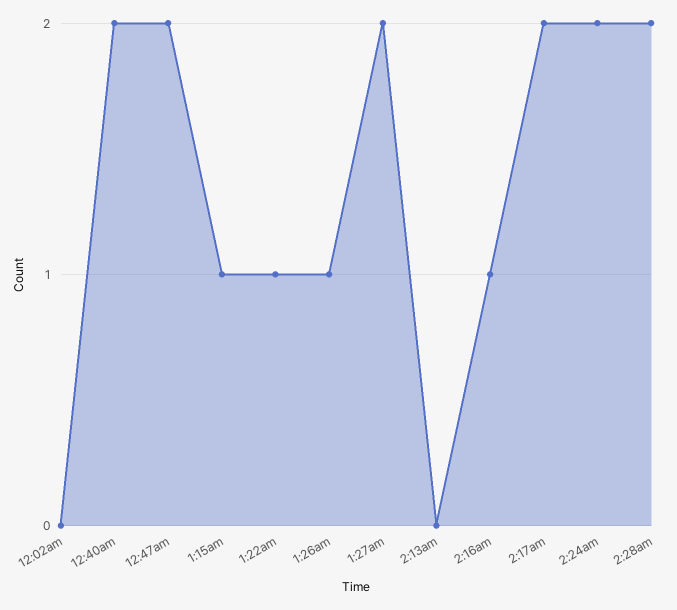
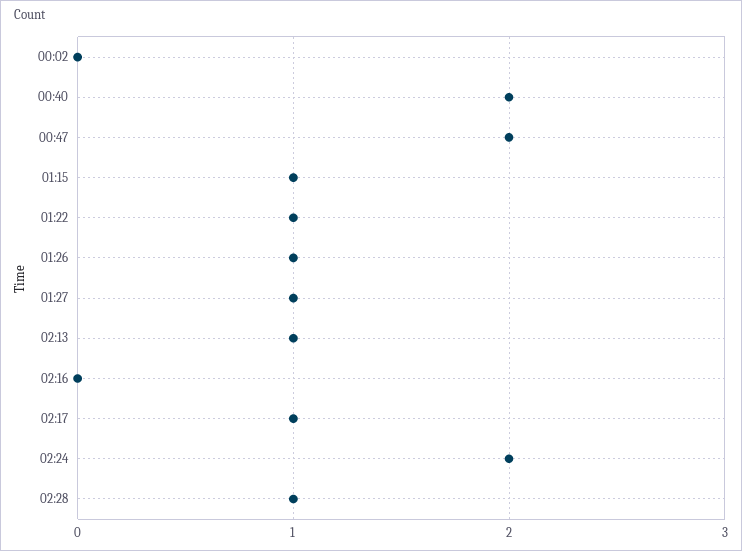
  {
    "12:02am": 0,
    "12:40am": 2,
    "12:47am": 2,
    "1:15am": 1,
    "1:22am": 1,
    "1:26am": 1,
-   "1:27am": 2,
+   "1:27am": 1,
-   "2:13am": 0,
+   "2:13am": 1,
-   "2:16am": 1,
+   "2:16am": 0,
-   "2:17am": 2,
+   "2:17am": 1,
    "2:24am": 2,
-   "2:28am": 2
+   "2:28am": 1
  }

